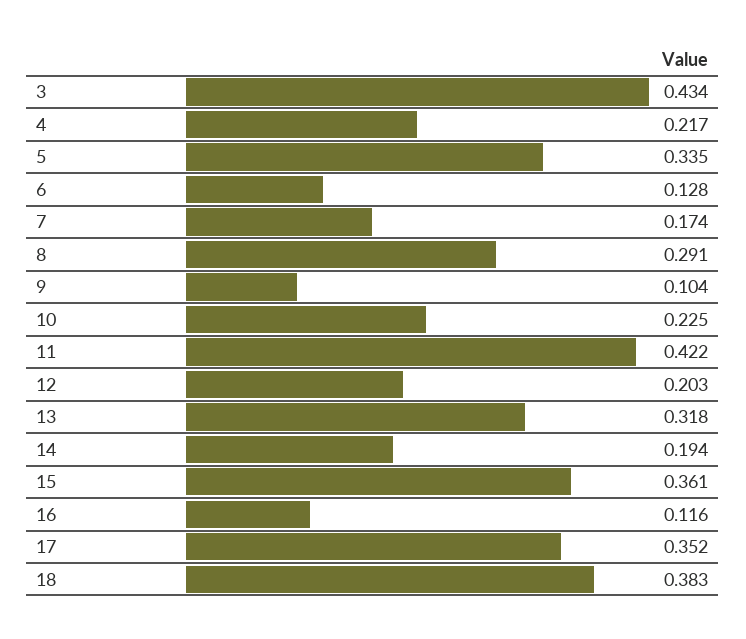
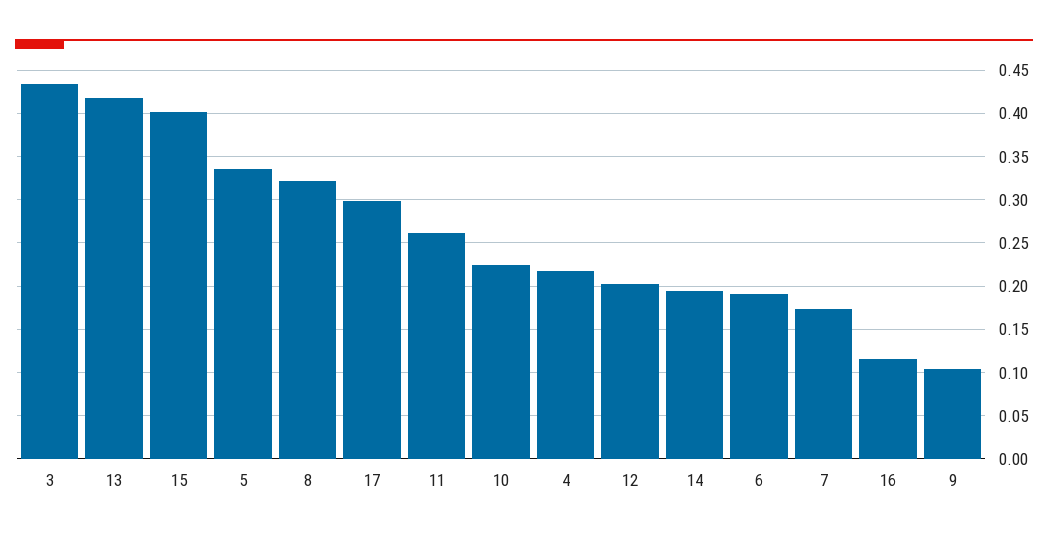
  {
    "3": 0.434,
    "4": 0.217,
    "5": 0.335,
-   "6": 0.128,
+   "6": 0.19,
    "7": 0.174,
-   "8": 0.291,
+   "8": 0.32,
    "9": 0.104,
    "10": 0.225,
-   "11": 0.422,
+   "11": 0.26,
    "12": 0.203,
-   "13": 0.318,
+   "13": 0.42,
    "14": 0.194,
-   "15": 0.361,
+   "15": 0.4,
    "16": 0.116,
-   "17": 0.352,
+   "17": 0.3
-   "18": 0.383
  }

